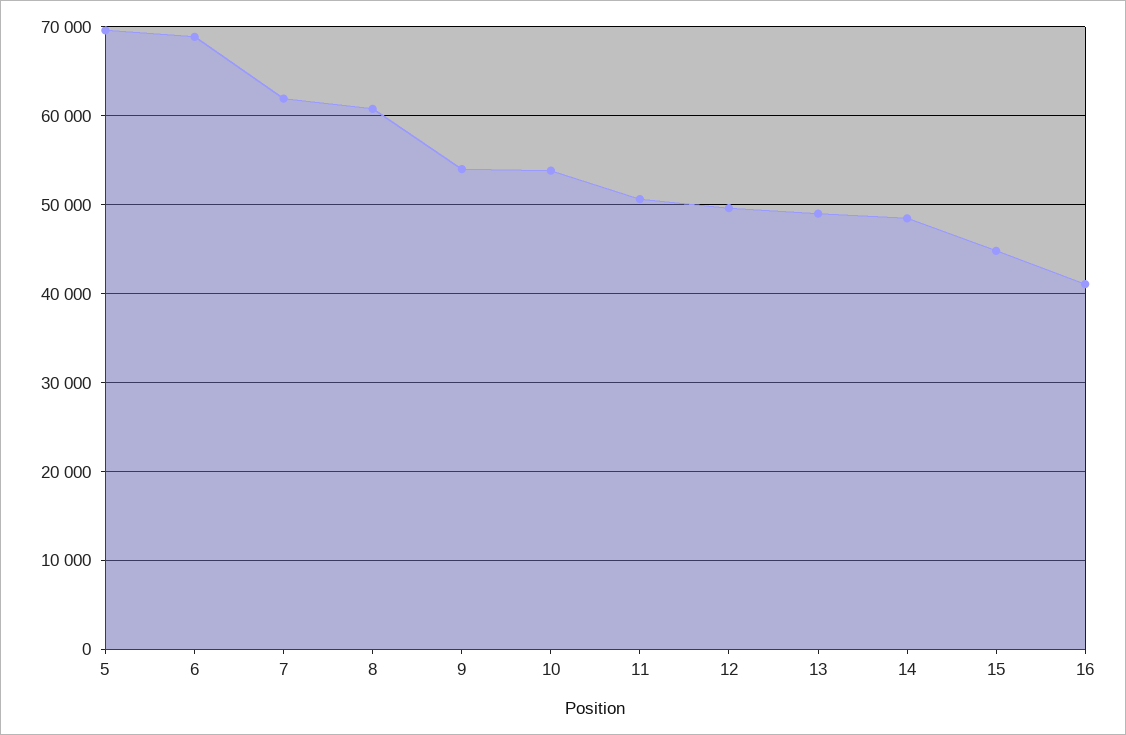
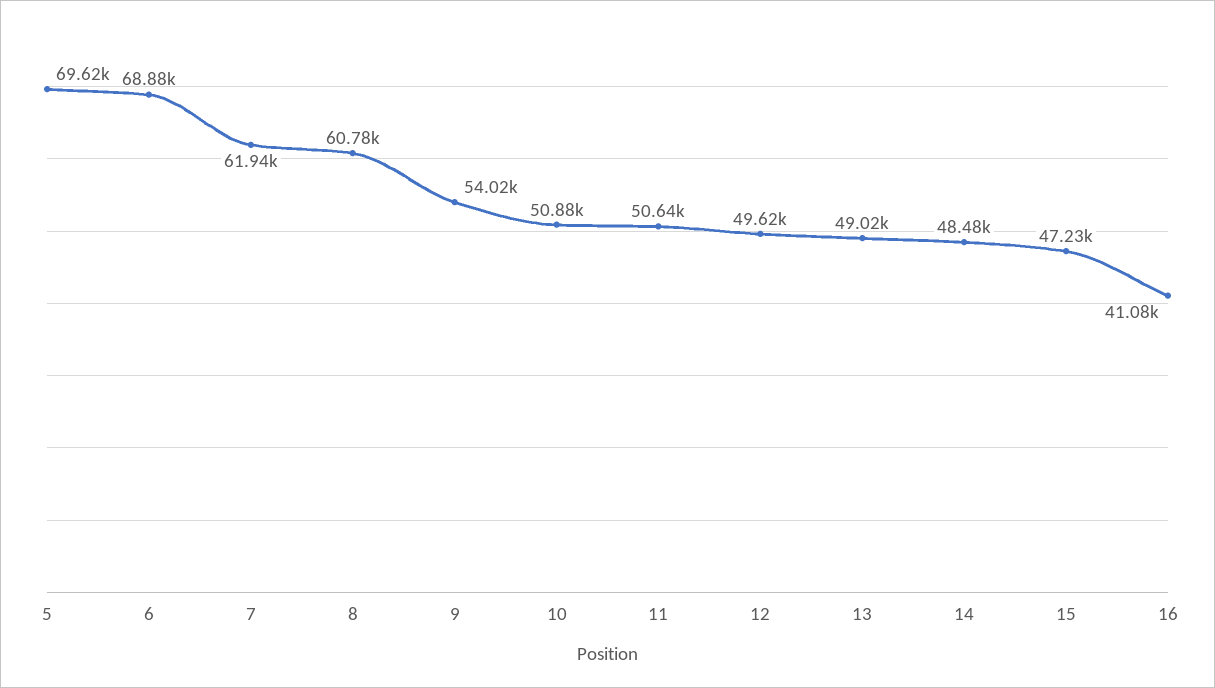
  {
    "5": 69620,
    "6": 68880,
    "7": 61940,
    "8": 60780,
    "9": 54020,
-   "10": 54000,
+   "10": 50880,
    "11": 50640,
    "12": 49620,
    "13": 49020,
    "14": 48480,
-   "15": 45000,
+   "15": 47230,
    "16": 41080
  }

